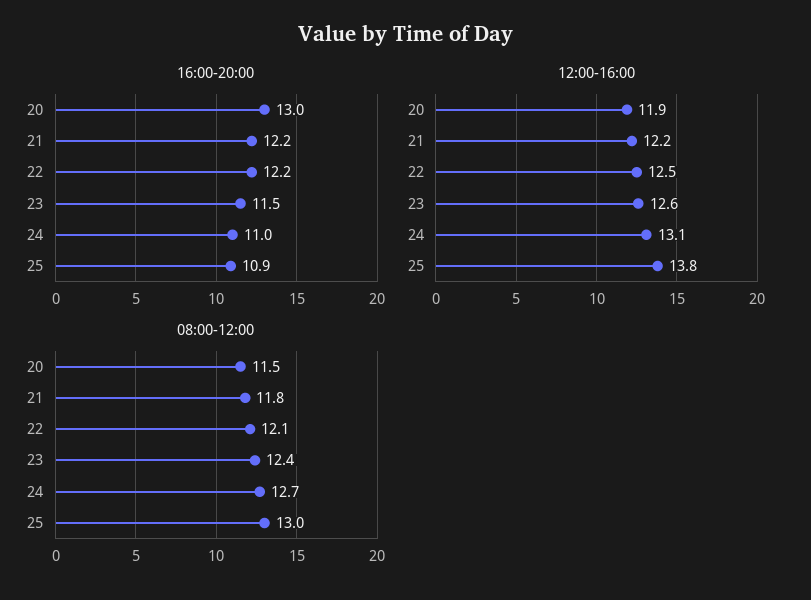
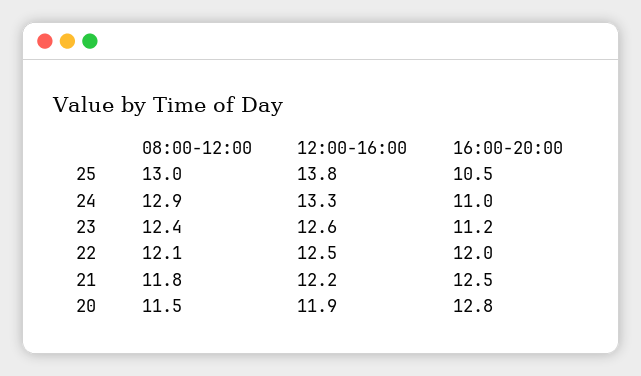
  {
    "16:00-20:00": {
-     "20": 13,
+     "20": 12.8,
-     "21": 12.2,
+     "21": 12.5,
-     "22": 12.2,
+     "22": 12,
-     "23": 11.5,
+     "23": 11.2,
      "24": 11,
-     "25": 10.9
+     "25": 10.5
    },
    "12:00-16:00": {
      "20": 11.9,
      "21": 12.2,
      "22": 12.5,
      "23": 12.6,
-     "24": 13.1,
+     "24": 13.3,
      "25": 13.8
    },
    "08:00-12:00": {
      "20": 11.5,
      "21": 11.8,
      "22": 12.1,
      "23": 12.4,
-     "24": 12.7,
+     "24": 12.9,
      "25": 13
    }
  }

